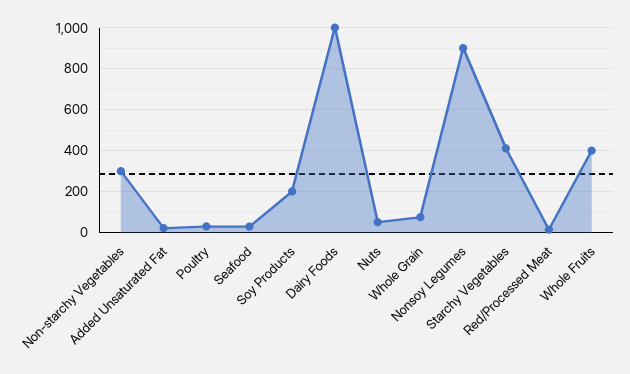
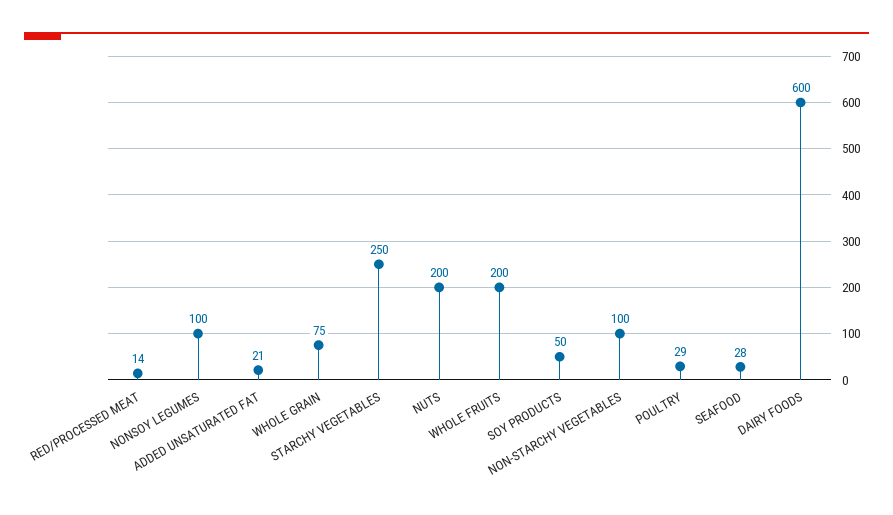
  {
-   "Non-starchy Vegetables": 300,
+   "Non-starchy Vegetables": 100,
    "Added Unsaturated Fat": 21,
    "Poultry": 29,
    "Seafood": 28,
-   "Soy Products": 200,
+   "Soy Products": 50,
-   "Dairy Foods": 1000,
+   "Dairy Foods": 600,
-   "Nuts": 50,
+   "Nuts": 200,
    "Whole Grain": 75,
-   "Nonsoy Legumes": 900,
+   "Nonsoy Legumes": 100,
-   "Starchy Vegetables": 400,
+   "Starchy Vegetables": 250,
    "Red/Processed Meat": 14,
-   "Whole Fruits": 400
+   "Whole Fruits": 200
  }

